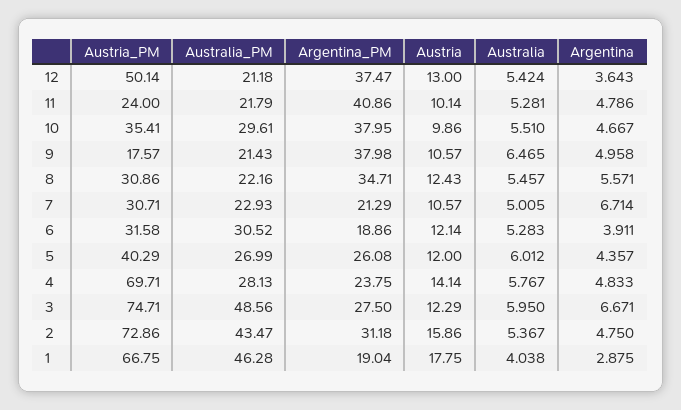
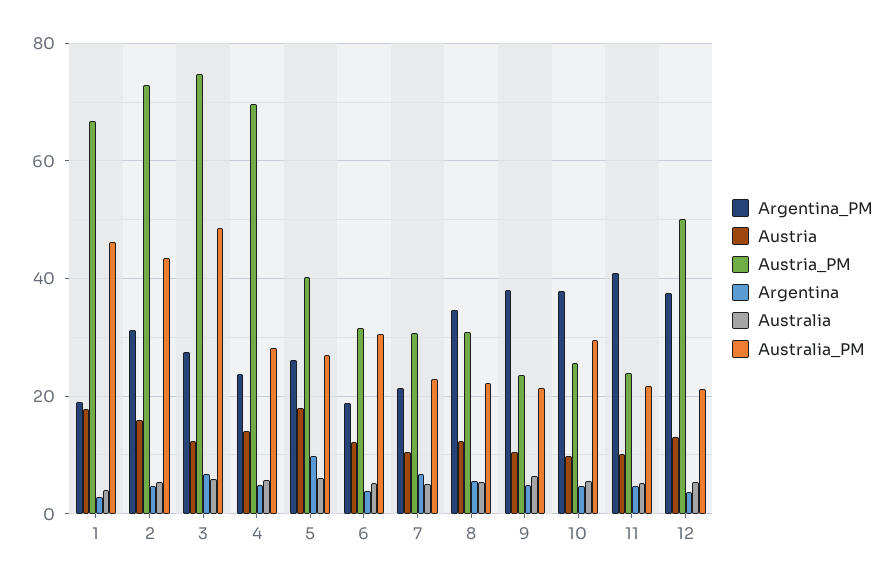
  {
    "Austria_PM": {
      "12": 50.14,
      "11": 24,
-     "10": 35.41,
+     "10": 26,
-     "9": 17.57,
+     "9": 24,
      "8": 30.86,
      "7": 30.71,
      "6": 31.58,
      "5": 40.29,
      "4": 69.71,
      "3": 74.71,
      "2": 72.86,
      "1": 66.75
    },
    "Australia_PM": {
      "12": 21.18,
      "11": 21.79,
      "10": 29.61,
      "9": 21.43,
      "8": 22.16,
      "7": 22.93,
      "6": 30.52,
      "5": 26.99,
      "4": 28.13,
      "3": 48.56,
      "2": 43.47,
      "1": 46.28
    },
    "Argentina_PM": {
      "12": 37.47,
      "11": 40.86,
      "10": 37.95,
      "9": 37.98,
      "8": 34.71,
      "7": 21.29,
      "6": 18.86,
      "5": 26.08,
      "4": 23.75,
      "3": 27.5,
      "2": 31.18,
      "1": 19.04
    },
    "Austria": {
      "12": 13,
      "11": 10.14,
      "10": 9.86,
      "9": 10.57,
      "8": 12.43,
      "7": 10.57,
      "6": 12.14,
-     "5": 12,
+     "5": 18,
      "4": 14.14,
      "3": 12.29,
      "2": 15.86,
      "1": 17.75
    },
    "Australia": {
      "12": 5.424,
      "11": 5.281,
      "10": 5.51,
      "9": 6.465,
      "8": 5.457,
      "7": 5.005,
      "6": 5.283,
      "5": 6.012,
      "4": 5.767,
      "3": 5.95,
      "2": 5.367,
      "1": 4.038
    },
    "Argentina": {
      "12": 3.643,
      "11": 4.786,
      "10": 4.667,
      "9": 4.958,
      "8": 5.571,
      "7": 6.714,
      "6": 3.911,
-     "5": 4.357,
+     "5": 10,
      "4": 4.833,
      "3": 6.671,
      "2": 4.75,
      "1": 2.875
    }
  }

